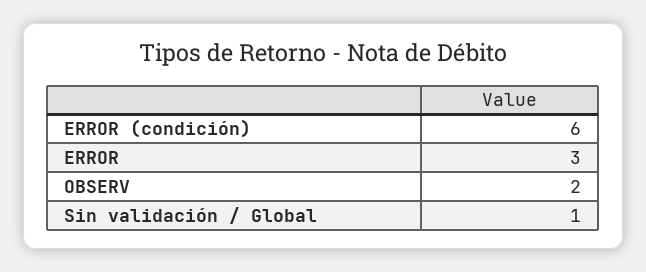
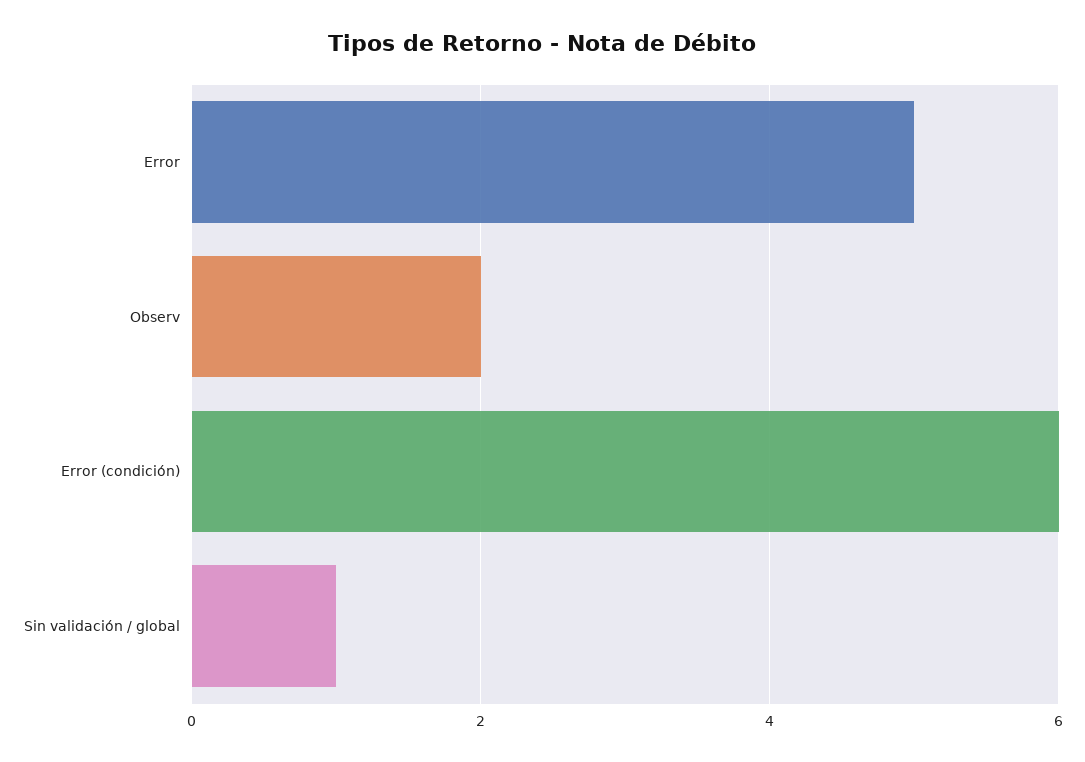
  {
    "ERROR (condición)": 6,
-   "ERROR": 3,
+   "ERROR": 5,
    "OBSERV": 2,
    "Sin validación / Global": 1
  }

